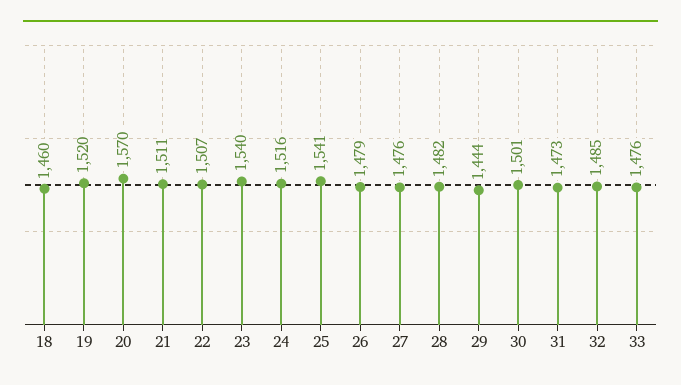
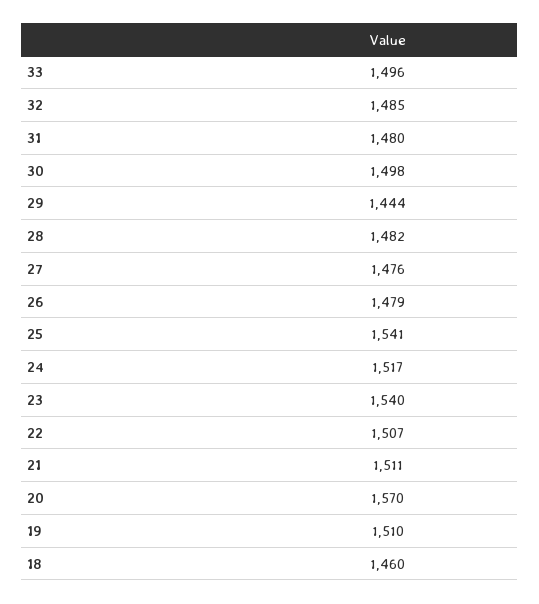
  {
    "18": 1460,
-   "19": 1520,
+   "19": 1510,
    "20": 1570,
    "21": 1511,
    "22": 1507,
    "23": 1540,
-   "24": 1516,
+   "24": 1517,
    "25": 1541,
    "26": 1479,
    "27": 1476,
    "28": 1482,
    "29": 1444,
-   "30": 1501,
+   "30": 1498,
-   "31": 1473,
+   "31": 1480,
    "32": 1485,
-   "33": 1476
+   "33": 1496
  }

